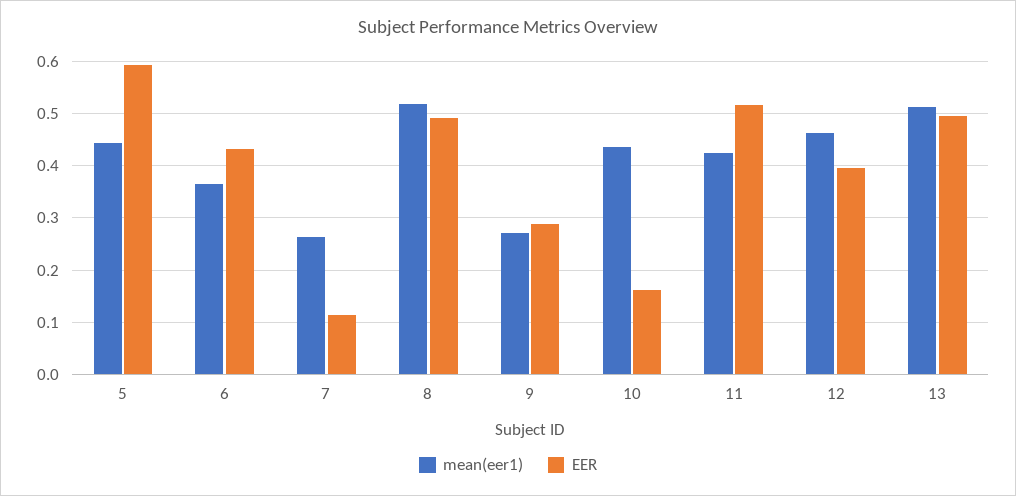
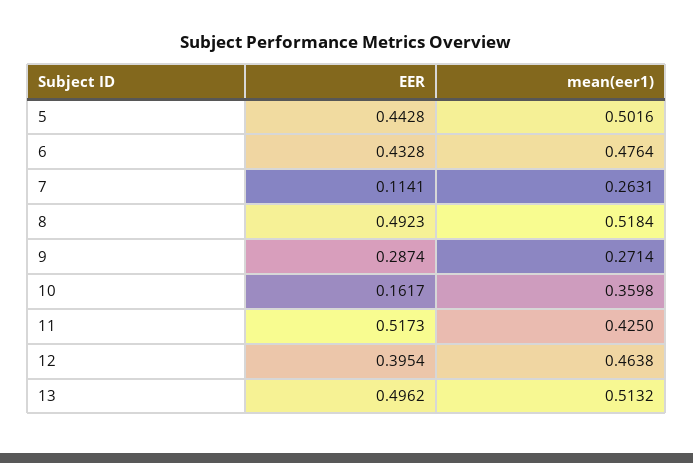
  {
    "mean(eer1)": {
-     "5": 0.44,
+     "5": 0.5016,
-     "6": 0.36,
+     "6": 0.4764,
      "7": 0.2631,
      "8": 0.5184,
      "9": 0.2714,
-     "10": 0.44,
+     "10": 0.3598,
      "11": 0.425,
      "12": 0.4638,
      "13": 0.5132
    },
    "EER": {
-     "5": 0.6,
+     "5": 0.4428,
      "6": 0.4328,
      "7": 0.1141,
      "8": 0.4923,
      "9": 0.2874,
      "10": 0.1617,
      "11": 0.5173,
      "12": 0.3954,
      "13": 0.4962
    }
  }

